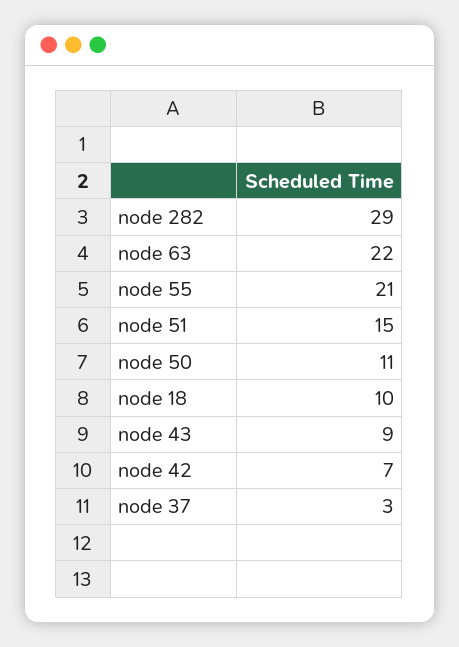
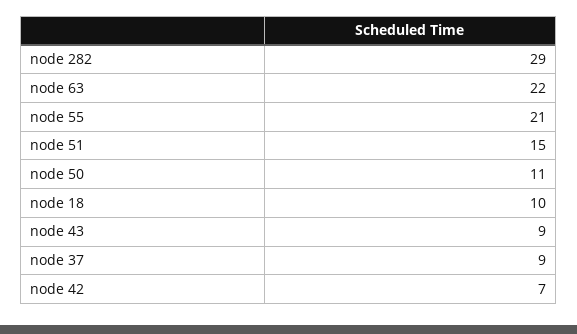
  {
    "node 282": 29,
    "node 63": 22,
    "node 55": 21,
    "node 51": 15,
    "node 50": 11,
    "node 18": 10,
    "node 43": 9,
    "node 42": 7,
-   "node 37": 3
+   "node 37": 9
  }

